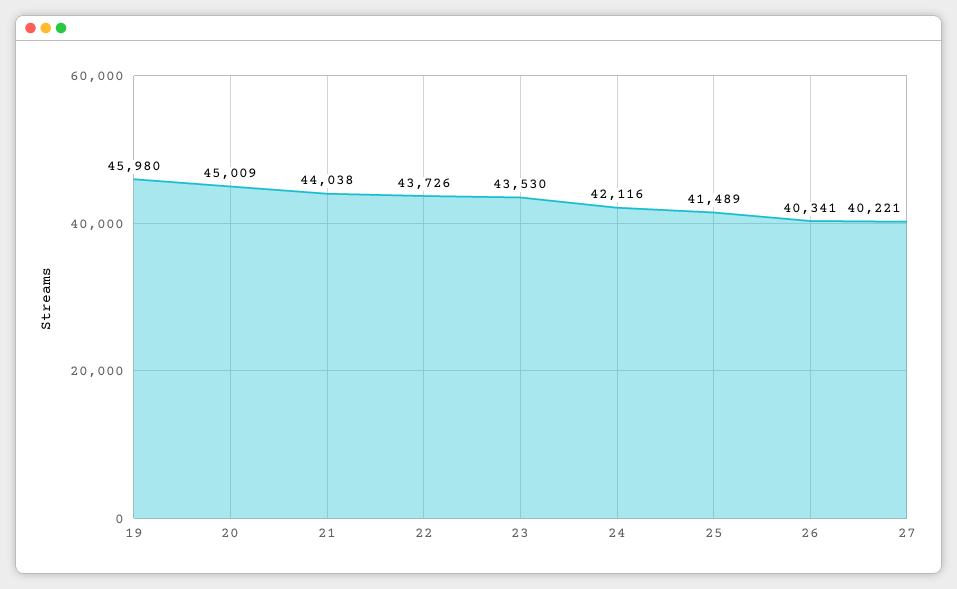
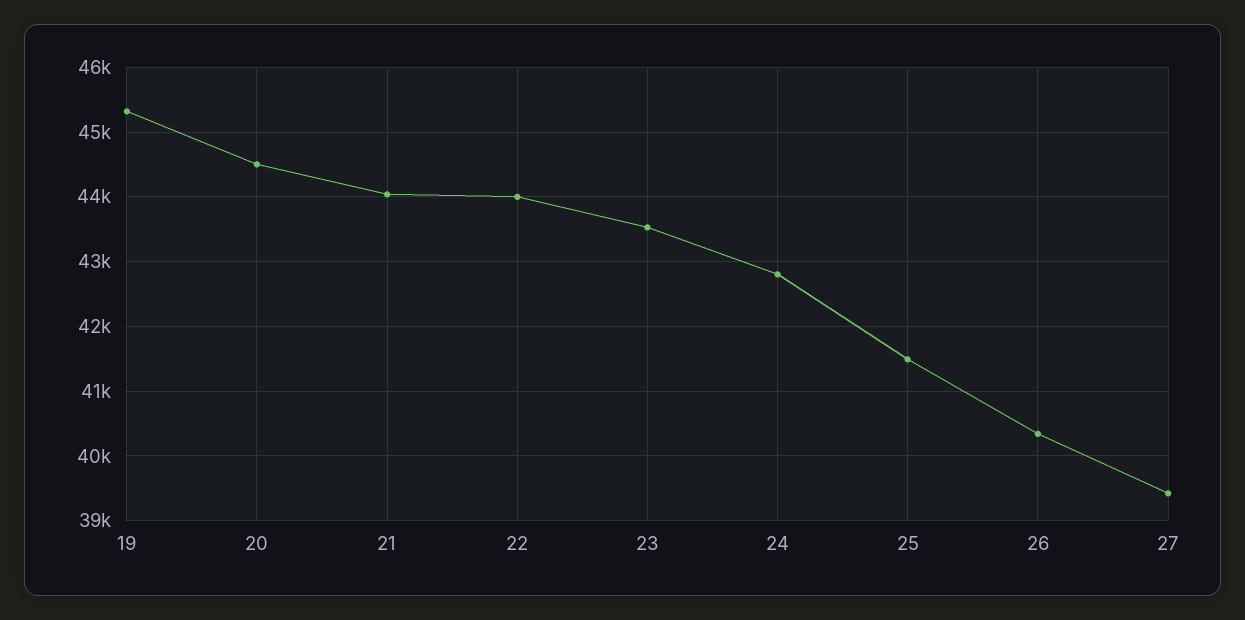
  {
-   "19": 45980,
+   "19": 45300,
-   "20": 45009,
+   "20": 44500,
    "21": 44038,
-   "22": 43726,
+   "22": 44000,
    "23": 43530,
-   "24": 42116,
+   "24": 42800,
    "25": 41489,
    "26": 40341,
-   "27": 40221
+   "27": 39400
  }

